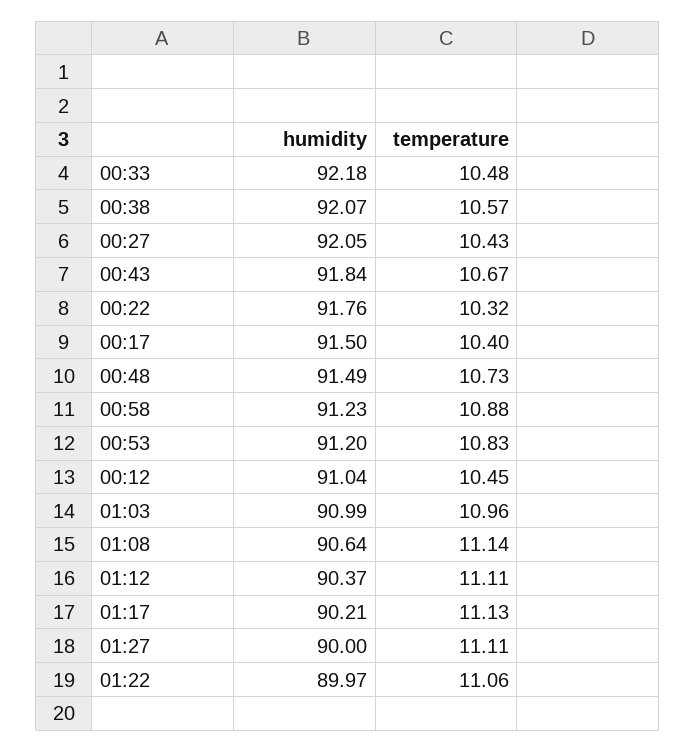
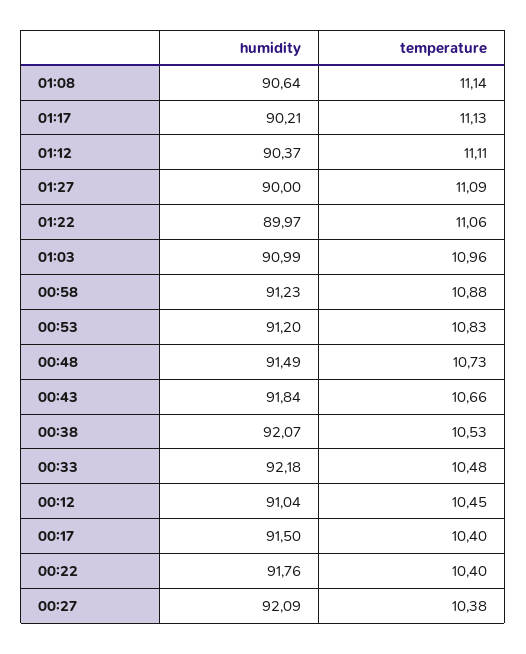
  {
    "humidity": {
      "00:33": 92.18,
      "00:38": 92.07,
-     "00:27": 92.05,
+     "00:27": 92.09,
      "00:43": 91.84,
      "00:22": 91.76,
      "00:17": 91.5,
      "00:48": 91.49,
      "00:58": 91.23,
      "00:53": 91.2,
      "00:12": 91.04,
      "01:03": 90.99,
      "01:08": 90.64,
      "01:12": 90.37,
      "01:17": 90.21,
      "01:27": 90,
      "01:22": 89.97
    },
    "temperature": {
      "00:33": 10.48,
-     "00:38": 10.57,
+     "00:38": 10.53,
-     "00:27": 10.43,
+     "00:27": 10.38,
-     "00:43": 10.67,
+     "00:43": 10.66,
-     "00:22": 10.32,
+     "00:22": 10.4,
      "00:17": 10.4,
      "00:48": 10.73,
      "00:58": 10.88,
      "00:53": 10.83,
      "00:12": 10.45,
      "01:03": 10.96,
      "01:08": 11.14,
      "01:12": 11.11,
      "01:17": 11.13,
-     "01:27": 11.11,
+     "01:27": 11.09,
      "01:22": 11.06
    }
  }

